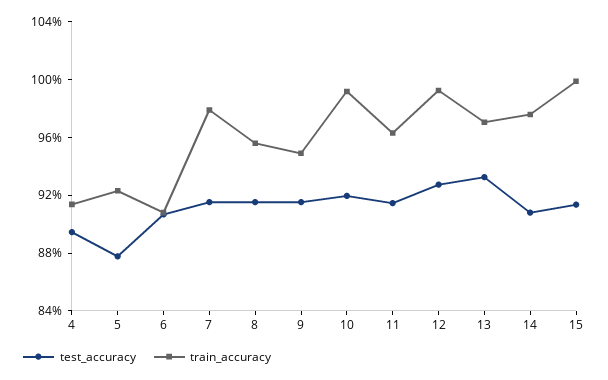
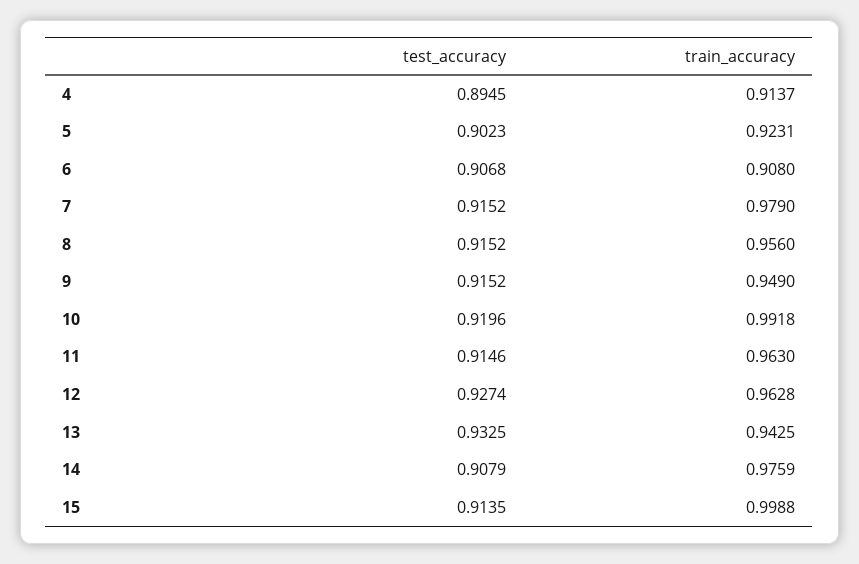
  {
    "test_accuracy": {
      "4": 0.8945,
-     "5": 0.88,
+     "5": 0.9023,
      "6": 0.9068,
      "7": 0.9152,
      "8": 0.9152,
      "9": 0.9152,
      "10": 0.9196,
      "11": 0.9146,
      "12": 0.9274,
      "13": 0.9325,
      "14": 0.9079,
      "15": 0.9135
    },
    "train_accuracy": {
      "4": 0.9137,
      "5": 0.9231,
      "6": 0.908,
      "7": 0.979,
      "8": 0.956,
      "9": 0.949,
      "10": 0.9918,
      "11": 0.963,
-     "12": 0.99,
+     "12": 0.9628,
-     "13": 0.97,
+     "13": 0.9425,
      "14": 0.9759,
      "15": 0.9988
    }
  }

